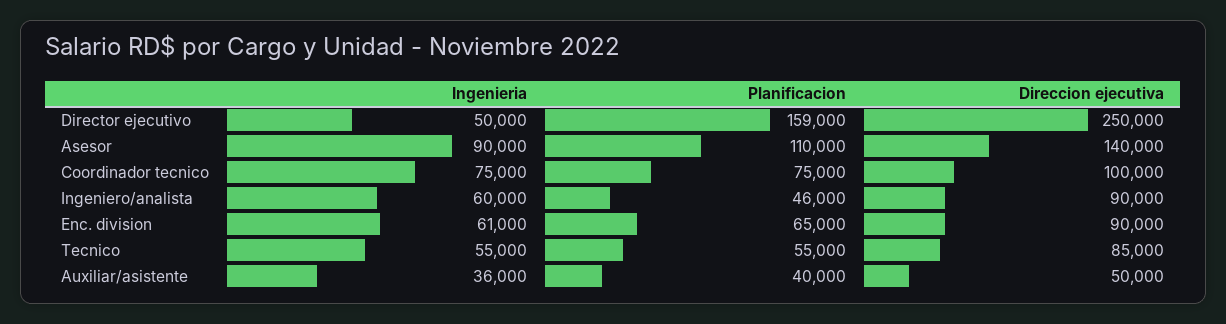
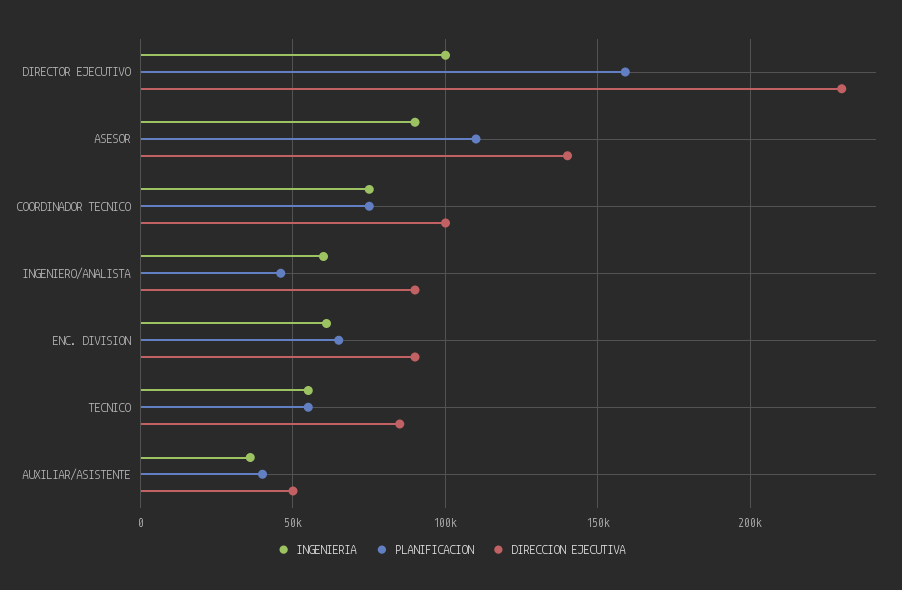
  {
    "Ingenieria": {
-     "Director ejecutivo": 50000,
+     "Director ejecutivo": 100000,
      "Asesor": 90000,
      "Coordinador tecnico": 75000,
      "Ingeniero/analista": 60000,
      "Enc. division": 61000,
      "Tecnico": 55000,
      "Auxiliar/asistente": 36000
    },
    "Planificacion": {
      "Director ejecutivo": 159000,
      "Asesor": 110000,
      "Coordinador tecnico": 75000,
      "Ingeniero/analista": 46000,
      "Enc. division": 65000,
      "Tecnico": 55000,
      "Auxiliar/asistente": 40000
    },
    "Direccion ejecutiva": {
-     "Director ejecutivo": 250000,
+     "Director ejecutivo": 230000,
      "Asesor": 140000,
      "Coordinador tecnico": 100000,
      "Ingeniero/analista": 90000,
      "Enc. division": 90000,
      "Tecnico": 85000,
      "Auxiliar/asistente": 50000
    }
  }

